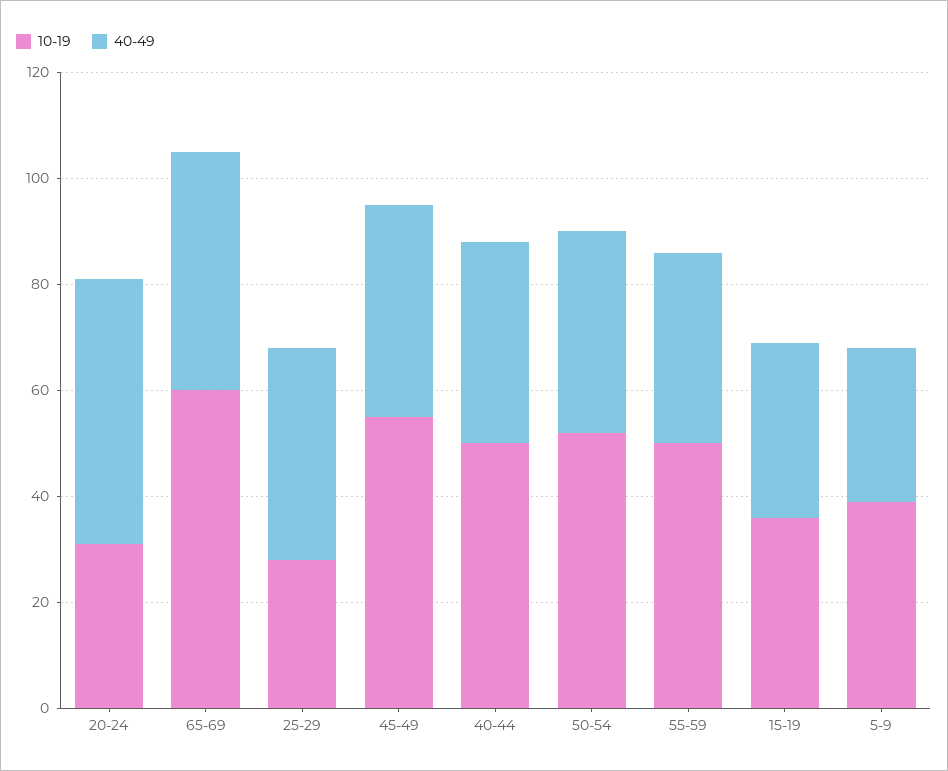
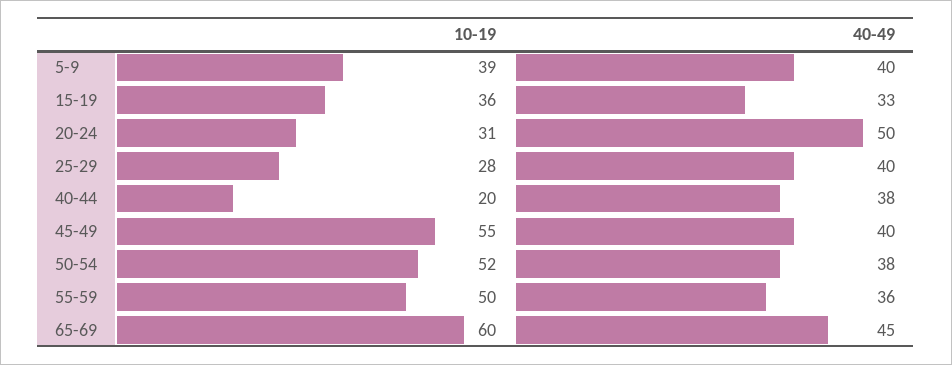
  {
    "10-19": {
      "20-24": 31,
      "65-69": 60,
      "25-29": 28,
      "45-49": 55,
-     "40-44": 50,
+     "40-44": 20,
      "50-54": 52,
      "55-59": 50,
      "15-19": 36,
      "5-9": 39
    },
    "40-49": {
      "20-24": 50,
      "65-69": 45,
      "25-29": 40,
      "45-49": 40,
      "40-44": 38,
      "50-54": 38,
      "55-59": 36,
      "15-19": 33,
-     "5-9": 30
+     "5-9": 40
    }
  }

